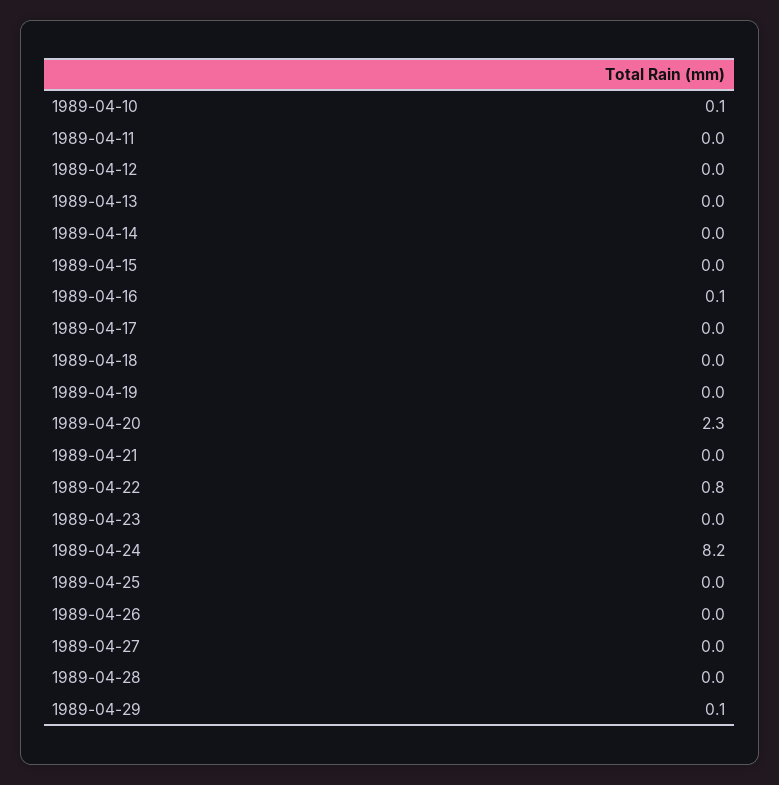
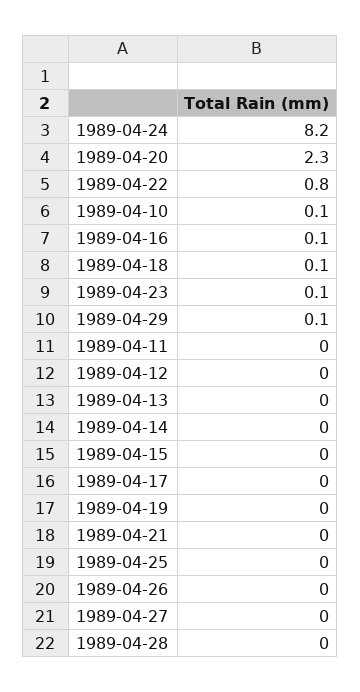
  {
    "1989-04-10": 0.1,
    "1989-04-11": 0,
    "1989-04-12": 0,
    "1989-04-13": 0,
    "1989-04-14": 0,
    "1989-04-15": 0,
    "1989-04-16": 0.1,
    "1989-04-17": 0,
-   "1989-04-18": 0,
+   "1989-04-18": 0.1,
    "1989-04-19": 0,
    "1989-04-20": 2.3,
    "1989-04-21": 0,
    "1989-04-22": 0.8,
-   "1989-04-23": 0,
+   "1989-04-23": 0.1,
    "1989-04-24": 8.2,
    "1989-04-25": 0,
    "1989-04-26": 0,
    "1989-04-27": 0,
    "1989-04-28": 0,
    "1989-04-29": 0.1
  }

